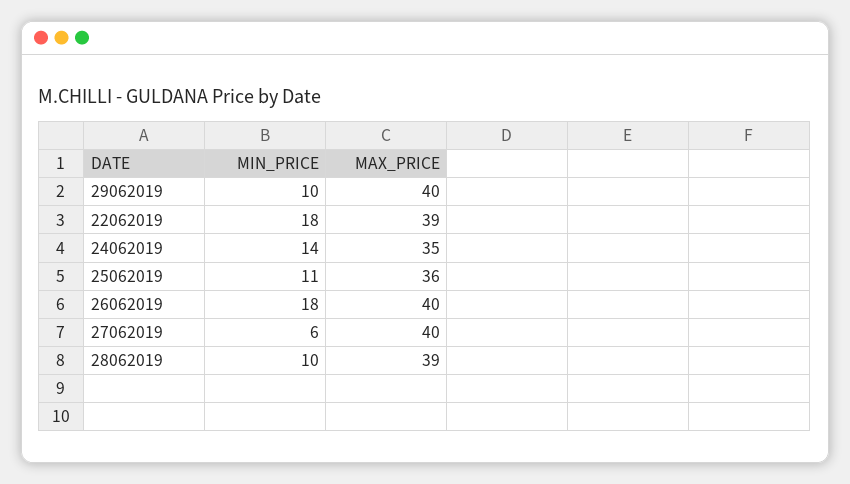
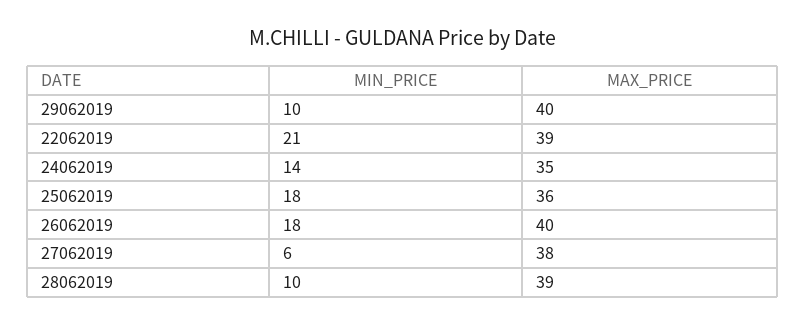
  {
    "MIN_PRICE": {
      "29062019": 10,
-     "22062019": 18,
+     "22062019": 21,
      "24062019": 14,
-     "25062019": 11,
+     "25062019": 18,
      "26062019": 18,
      "27062019": 6,
      "28062019": 10
    },
    "MAX_PRICE": {
      "29062019": 40,
      "22062019": 39,
      "24062019": 35,
      "25062019": 36,
      "26062019": 40,
-     "27062019": 40,
+     "27062019": 38,
      "28062019": 39
    }
  }

